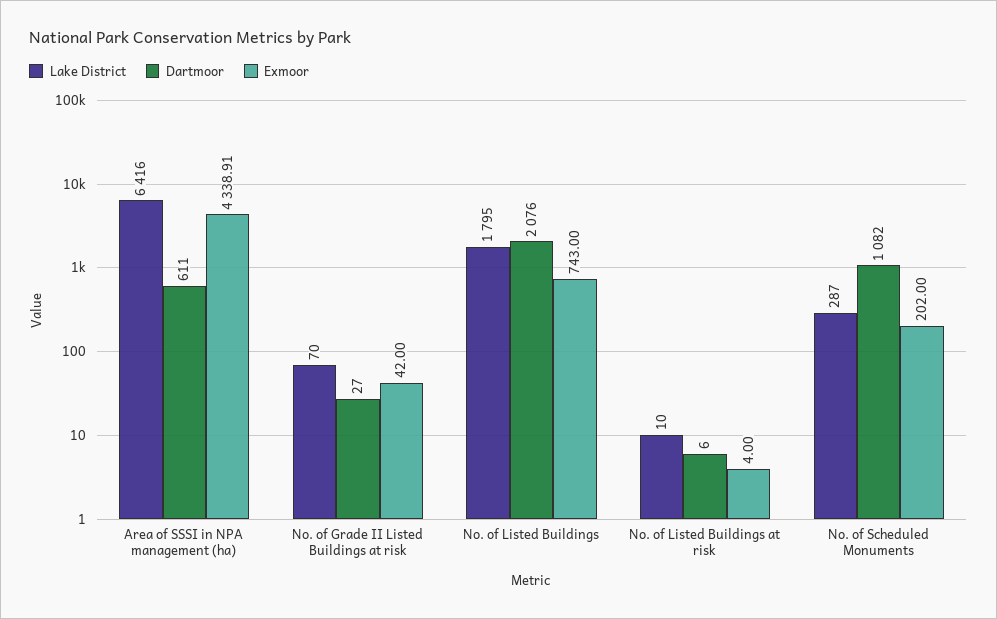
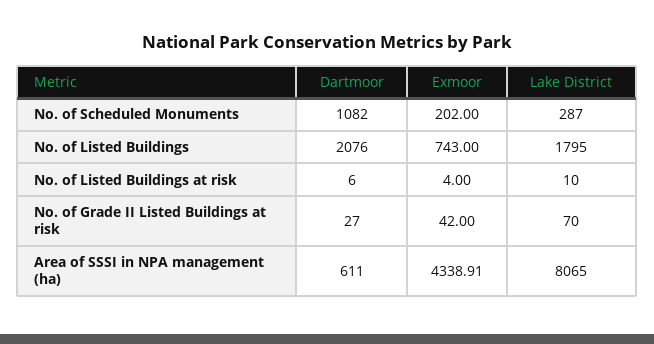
  {
    "Lake District": {
-     "Area of SSSI in NPA management (ha)": 6416,
+     "Area of SSSI in NPA management (ha)": 8065,
      "No. of Grade II Listed Buildings at risk": 70,
      "No. of Listed Buildings": 1795,
      "No. of Listed Buildings at risk": 10,
      "No. of Scheduled Monuments": 287
    },
    "Dartmoor": {
      "Area of SSSI in NPA management (ha)": 611,
      "No. of Grade II Listed Buildings at risk": 27,
      "No. of Listed Buildings": 2076,
      "No. of Listed Buildings at risk": 6,
      "No. of Scheduled Monuments": 1082
    },
    "Exmoor": {
      "Area of SSSI in NPA management (ha)": 4338.91,
      "No. of Grade II Listed Buildings at risk": 42,
      "No. of Listed Buildings": 743,
      "No. of Listed Buildings at risk": 4,
      "No. of Scheduled Monuments": 202
    }
  }

